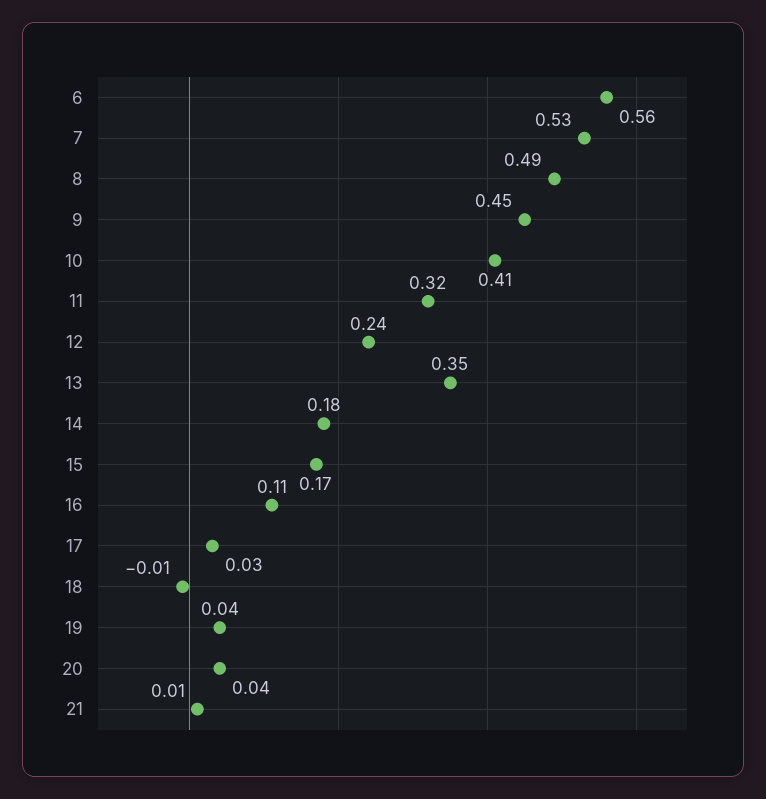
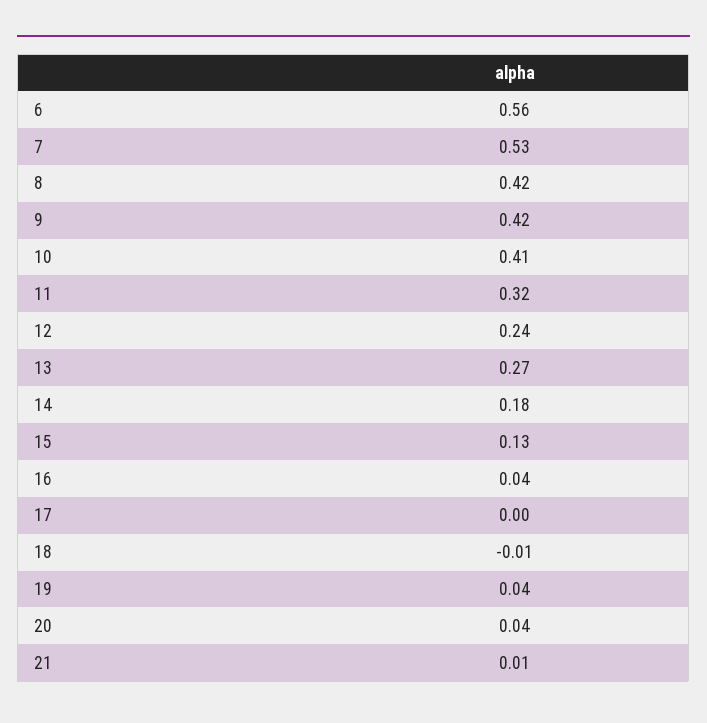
  {
    "6": 0.56,
    "7": 0.53,
-   "8": 0.49,
+   "8": 0.42,
-   "9": 0.45,
+   "9": 0.42,
    "10": 0.41,
    "11": 0.32,
    "12": 0.24,
-   "13": 0.35,
+   "13": 0.27,
    "14": 0.18,
-   "15": 0.17,
+   "15": 0.13,
-   "16": 0.11,
+   "16": 0.04,
-   "17": 0.03,
+   "17": 0,
    "18": -0.01,
    "19": 0.04,
    "20": 0.04,
    "21": 0.01
  }

